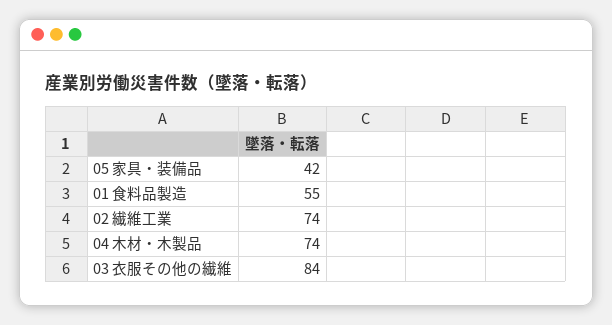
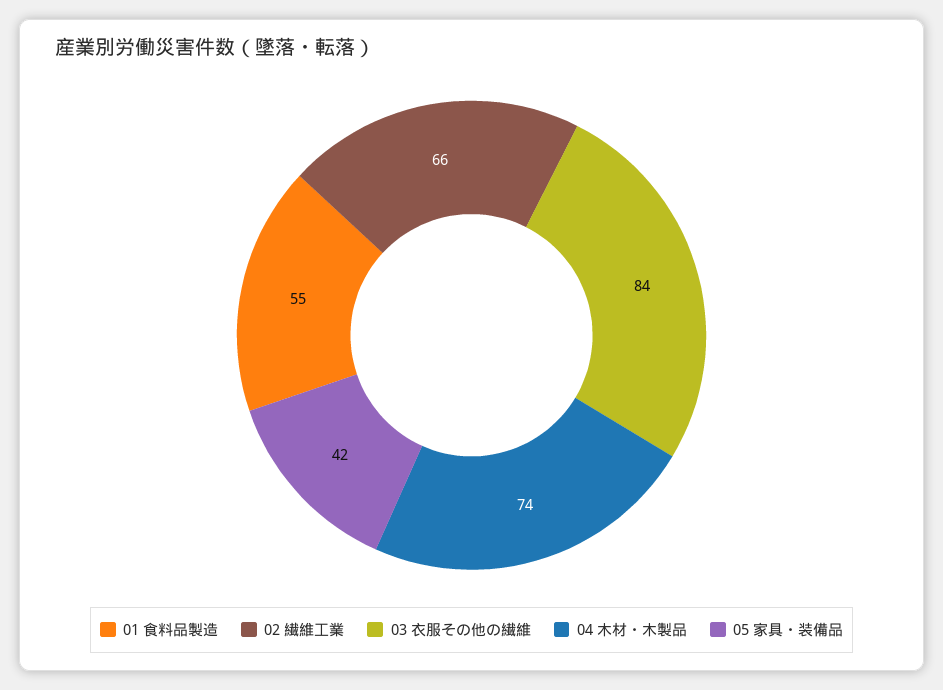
  {
    "05 家具・装備品": 42,
    "01 食料品製造": 55,
-   "02 繊維工業": 74,
+   "02 繊維工業": 66,
    "04 木材・木製品": 74,
    "03 衣服その他の繊維": 84
  }

